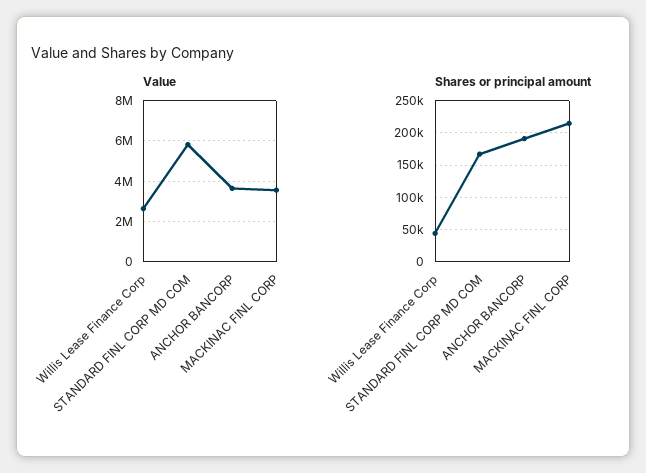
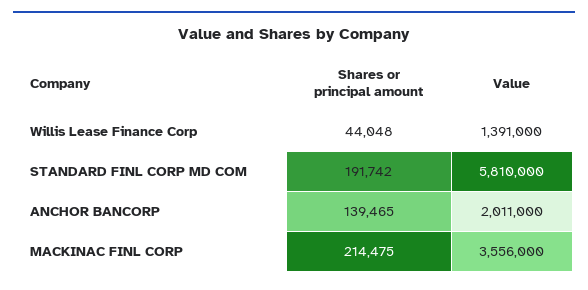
  {
    "Value": {
-     "Willis Lease Finance Corp": 2500000,
+     "Willis Lease Finance Corp": 1391000,
      "STANDARD FINL CORP MD COM": 5810000,
-     "ANCHOR BANCORP": 3500000,
+     "ANCHOR BANCORP": 2011000,
      "MACKINAC FINL CORP": 3556000
    },
    "Shares or principal amount": {
      "Willis Lease Finance Corp": 44048,
-     "STANDARD FINL CORP MD COM": 170000,
+     "STANDARD FINL CORP MD COM": 191742,
-     "ANCHOR BANCORP": 190000,
+     "ANCHOR BANCORP": 139465,
      "MACKINAC FINL CORP": 214475
    }
  }

